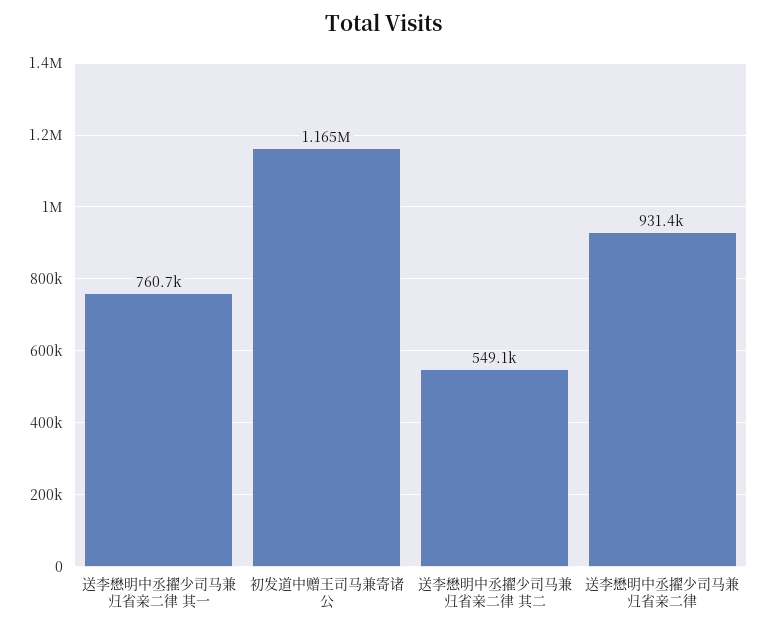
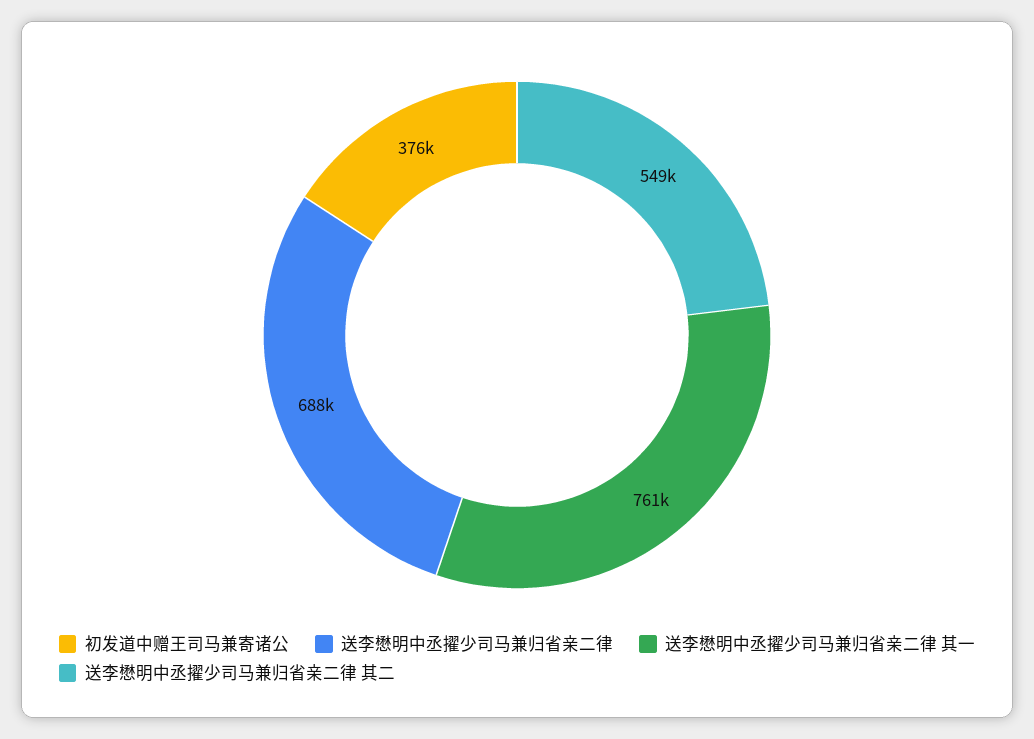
  {
    "送李懋明中丞擢少司马兼归省亲二律 其一": 760700,
-   "初发道中赠王司马兼寄诸公": 1165000,
+   "初发道中赠王司马兼寄诸公": 376000,
    "送李懋明中丞擢少司马兼归省亲二律 其二": 549100,
-   "送李懋明中丞擢少司马兼归省亲二律": 931400
+   "送李懋明中丞擢少司马兼归省亲二律": 688000
  }

